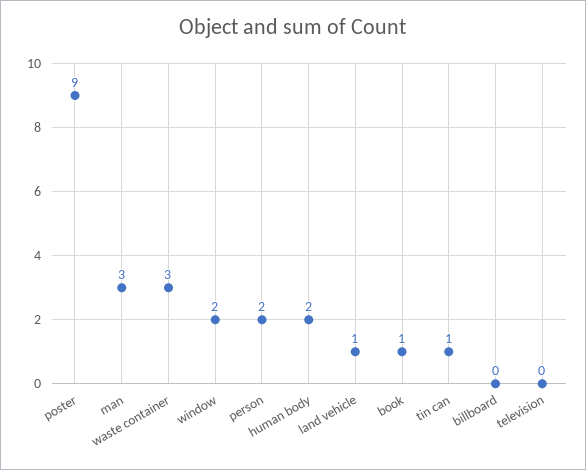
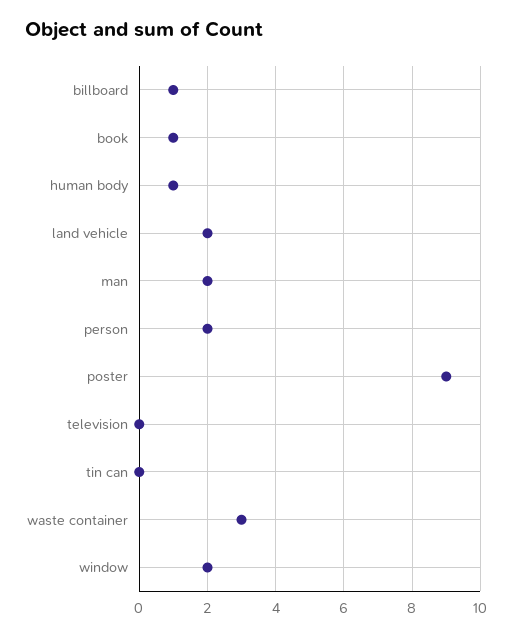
  {
    "poster": 9,
-   "man": 3,
+   "man": 2,
    "waste container": 3,
    "window": 2,
    "person": 2,
-   "human body": 2,
+   "human body": 1,
-   "land vehicle": 1,
+   "land vehicle": 2,
    "book": 1,
-   "tin can": 1,
+   "tin can": 0,
-   "billboard": 0,
+   "billboard": 1,
    "television": 0
  }

